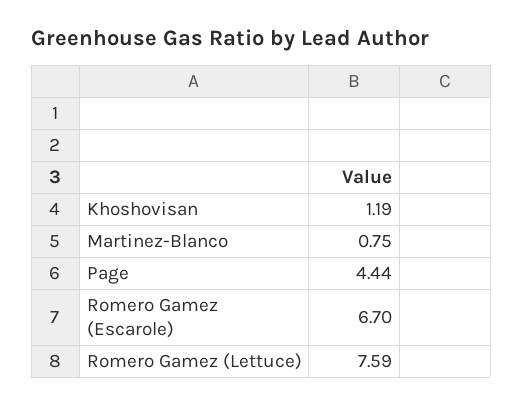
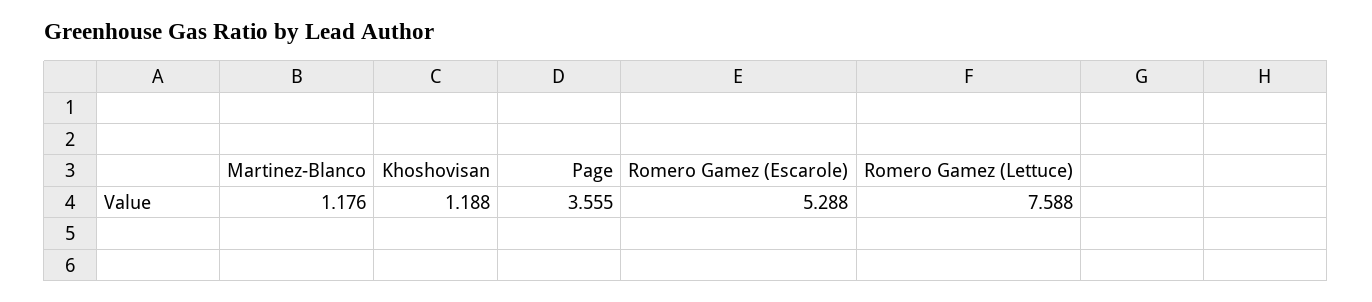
  {
    "Khoshovisan": 1.188,
-   "Martinez-Blanco": 0.75,
+   "Martinez-Blanco": 1.176,
-   "Page": 4.44,
+   "Page": 3.555,
-   "Romero Gamez (Escarole)": 6.7,
+   "Romero Gamez (Escarole)": 5.288,
    "Romero Gamez (Lettuce)": 7.588
  }

